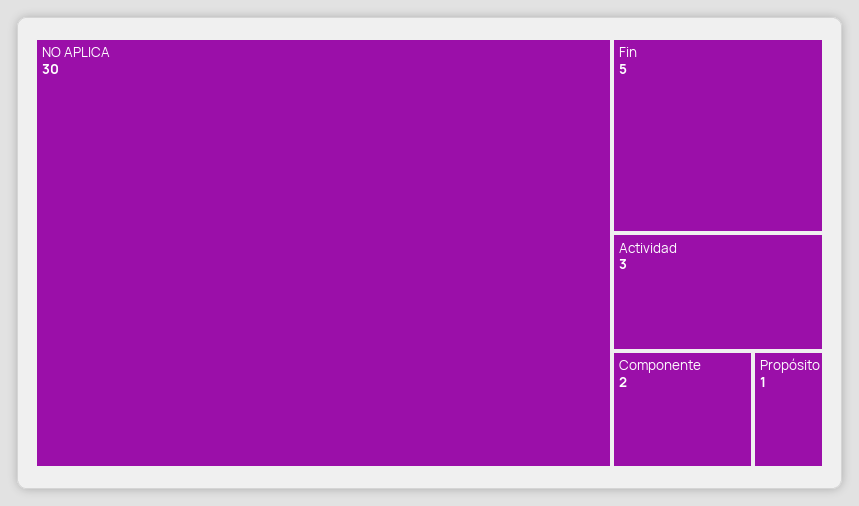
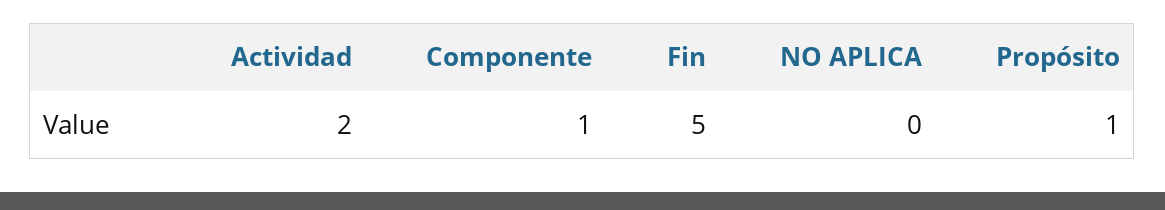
  {
-   "NO APLICA": 30,
+   "NO APLICA": 0,
    "Fin": 5,
-   "Actividad": 3,
+   "Actividad": 2,
-   "Componente": 2,
+   "Componente": 1,
    "Propósito": 1
  }

